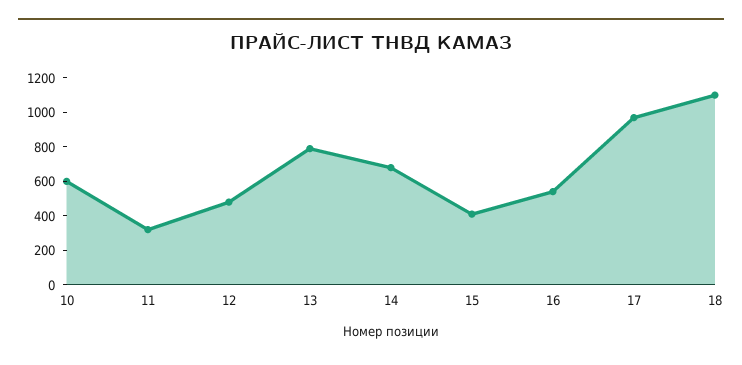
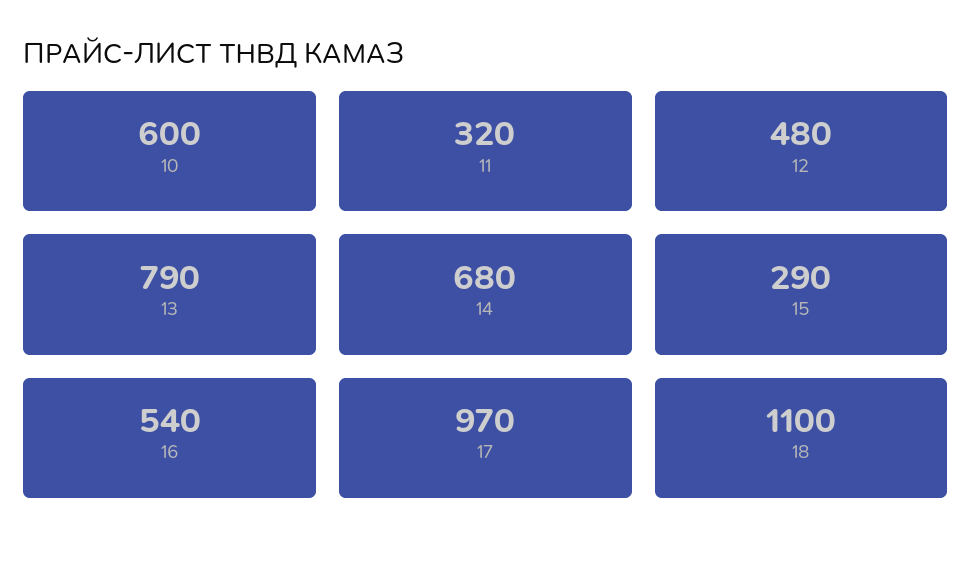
  {
    "10": 600,
    "11": 320,
    "12": 480,
    "13": 790,
    "14": 680,
-   "15": 400,
+   "15": 290,
    "16": 540,
    "17": 970,
    "18": 1100
  }

